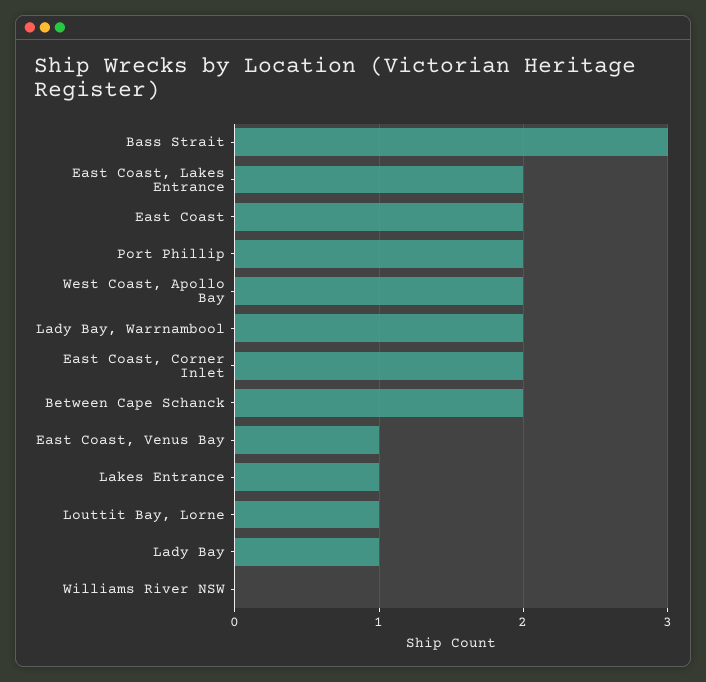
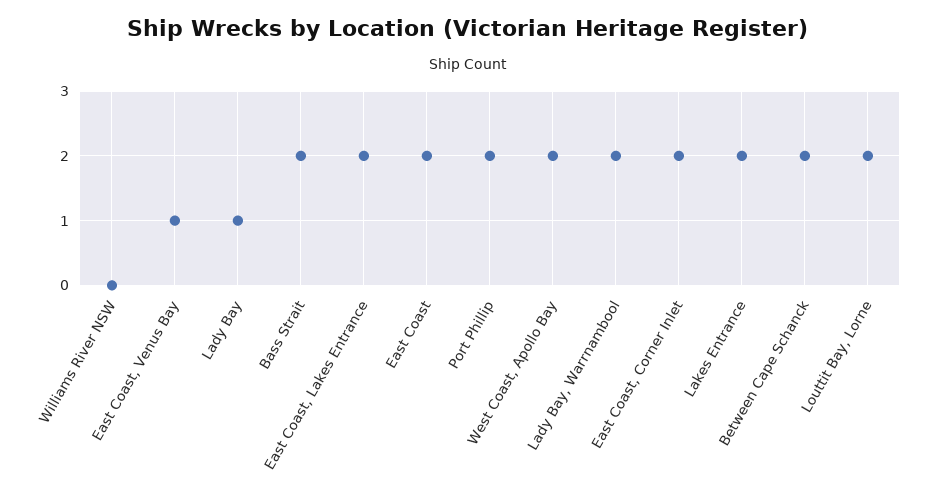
  {
-   "Bass Strait": 3,
+   "Bass Strait": 2,
    "East Coast, Lakes Entrance": 2,
    "East Coast": 2,
    "Port Phillip": 2,
    "West Coast, Apollo Bay": 2,
    "Lady Bay, Warrnambool": 2,
    "East Coast, Corner Inlet": 2,
    "Between Cape Schanck": 2,
    "East Coast, Venus Bay": 1,
-   "Lakes Entrance": 1,
+   "Lakes Entrance": 2,
-   "Louttit Bay, Lorne": 1,
+   "Louttit Bay, Lorne": 2,
    "Lady Bay": 1,
    "Williams River NSW": 0
  }

